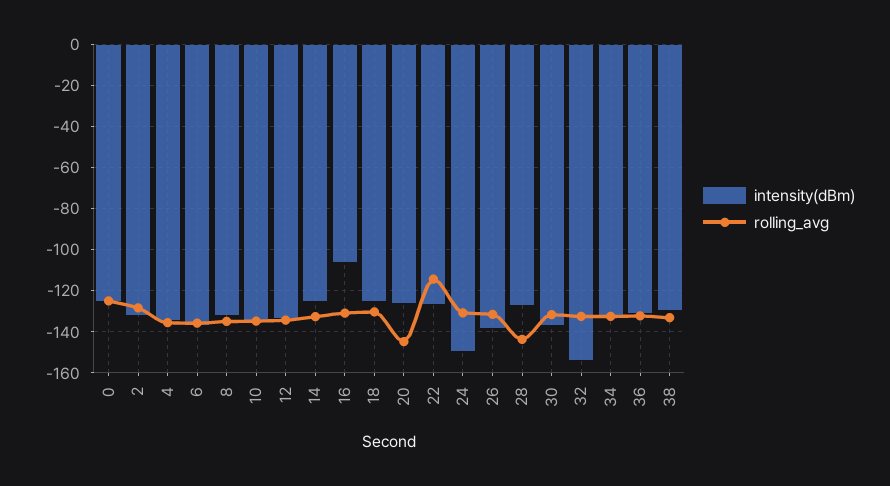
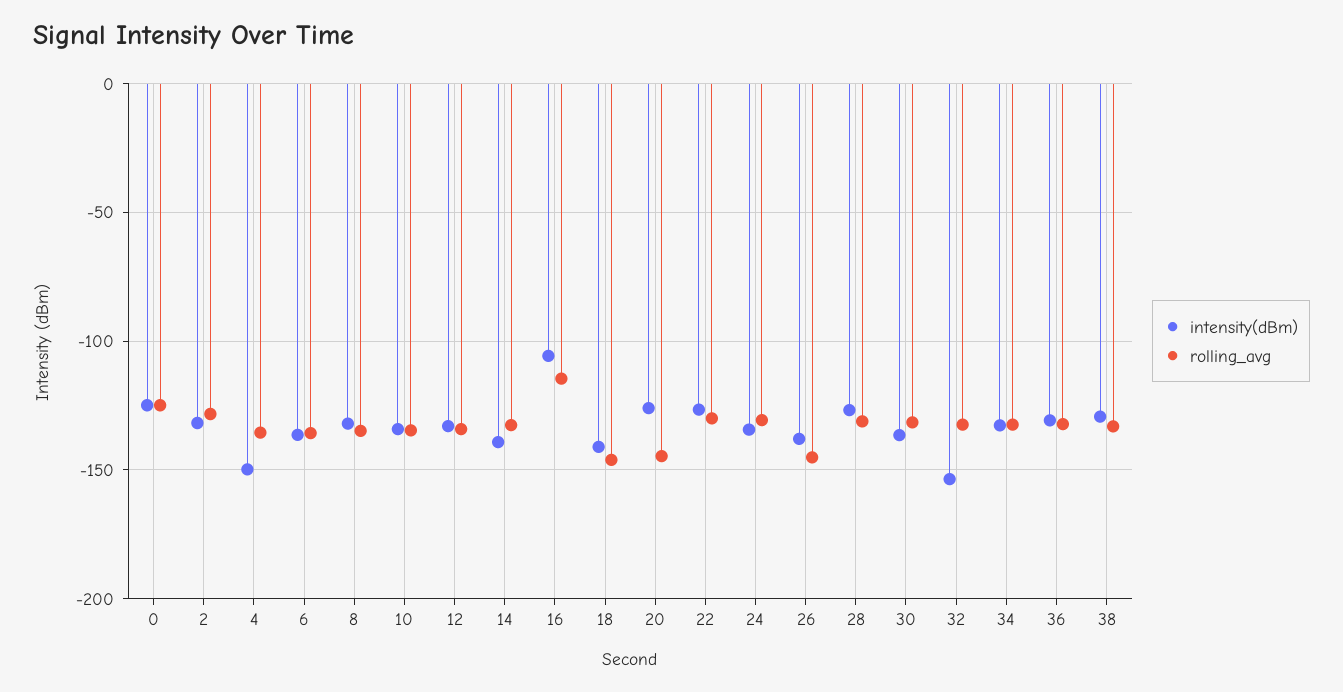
  {
    "intensity(dBm)": {
      "0": -125,
      "2": -130,
-     "4": -135,
+     "4": -150,
      "6": -135,
      "8": -130,
      "10": -135,
      "12": -135,
-     "14": -125,
+     "14": -140,
      "16": -105,
-     "18": -125,
+     "18": -140,
      "20": -125,
      "22": -125,
-     "24": -150,
+     "24": -135,
      "26": -140,
      "28": -125,
      "30": -135,
      "32": -155,
      "34": -135,
      "36": -130,
      "38": -130
    },
    "rolling_avg": {
      "0": -125,
      "2": -130,
      "4": -135,
      "6": -135,
      "8": -135,
      "10": -135,
      "12": -135,
      "14": -135,
-     "16": -130,
+     "16": -115,
-     "18": -130,
+     "18": -145,
      "20": -145,
-     "22": -115,
+     "22": -130,
      "24": -130,
-     "26": -130,
+     "26": -145,
-     "28": -145,
+     "28": -130,
      "30": -130,
      "32": -130,
      "34": -130,
      "36": -130,
      "38": -135
    }
  }

